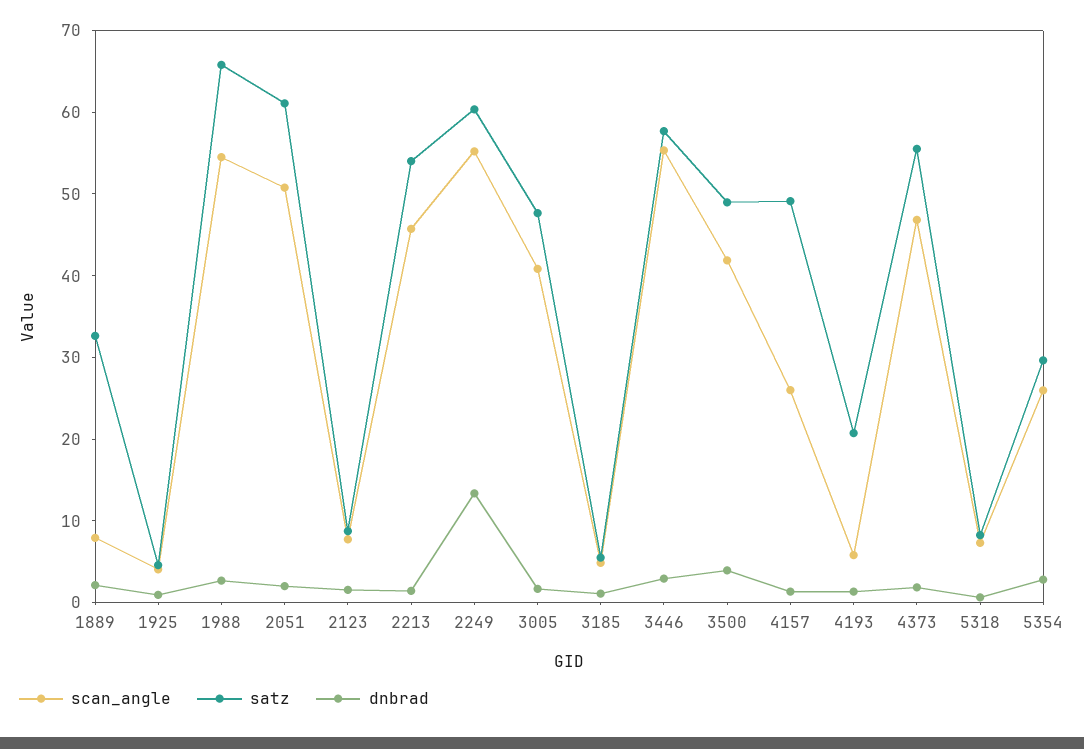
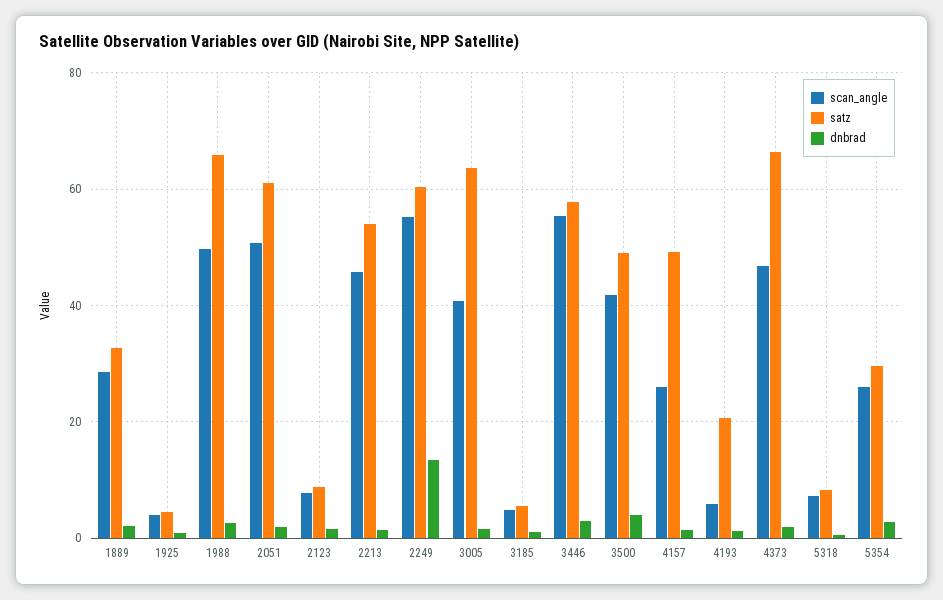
  {
    "scan_angle": {
-     "1889": 8,
+     "1889": 28,
      "1925": 4,
-     "1988": 54,
+     "1988": 50,
      "2051": 50,
      "2123": 8,
      "2213": 46,
      "2249": 56,
      "3005": 40,
      "3185": 4,
      "3446": 56,
      "3500": 42,
      "4157": 26,
      "4193": 6,
      "4373": 46,
      "5318": 8,
      "5354": 26
    },
    "satz": {
      "1889": 32,
      "1925": 4,
      "1988": 66,
      "2051": 62,
      "2123": 8,
      "2213": 54,
      "2249": 60,
-     "3005": 48,
+     "3005": 64,
      "3185": 6,
      "3446": 58,
      "3500": 48,
      "4157": 50,
      "4193": 20,
-     "4373": 56,
+     "4373": 66,
      "5318": 8,
      "5354": 30
    },
    "dnbrad": {
      "1889": 2,
      "1925": 0,
      "1988": 2,
      "2051": 2,
      "2123": 2,
      "2213": 2,
      "2249": 14,
      "3005": 2,
      "3185": 2,
      "3446": 2,
      "3500": 4,
      "4157": 2,
      "4193": 2,
      "4373": 2,
      "5318": 0,
      "5354": 2
    }
  }

